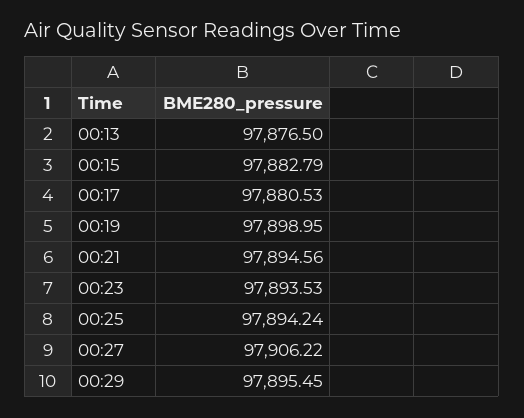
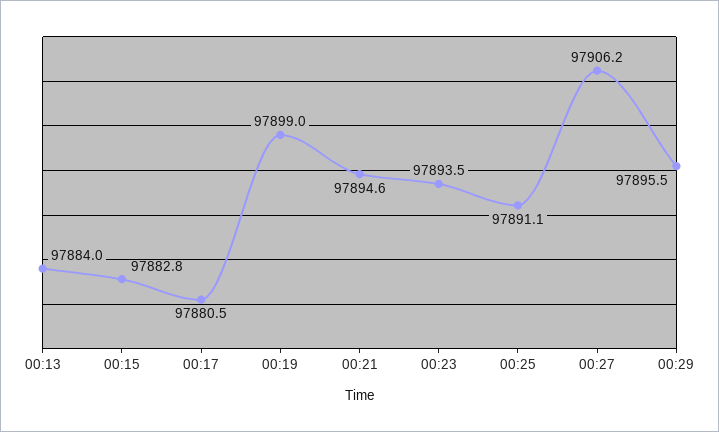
  {
-   "00:13": 97876.5,
+   "00:13": 97884,
    "00:15": 97882.79,
    "00:17": 97880.53,
    "00:19": 97898.95,
    "00:21": 97894.56,
    "00:23": 97893.53,
-   "00:25": 97894.24,
+   "00:25": 97891.1,
    "00:27": 97906.22,
    "00:29": 97895.45
  }

